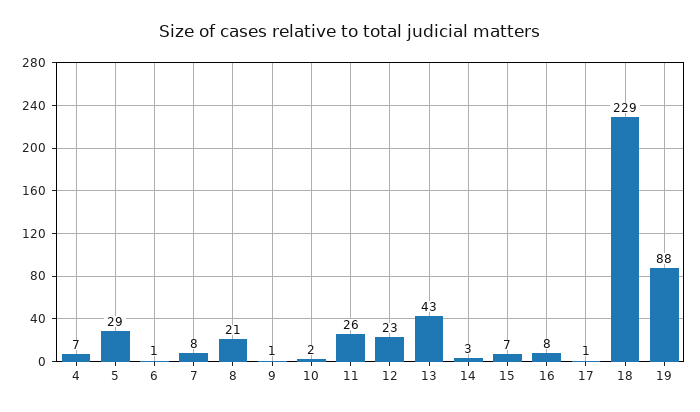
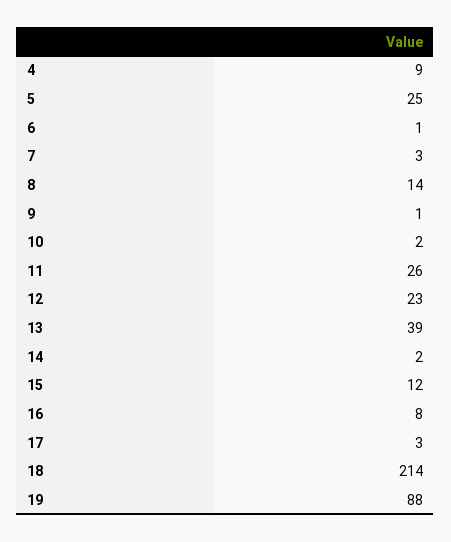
  {
-   "4": 7,
+   "4": 9,
-   "5": 29,
+   "5": 25,
    "6": 1,
-   "7": 8,
+   "7": 3,
-   "8": 21,
+   "8": 14,
    "9": 1,
    "10": 2,
    "11": 26,
    "12": 23,
-   "13": 43,
+   "13": 39,
-   "14": 3,
+   "14": 2,
-   "15": 7,
+   "15": 12,
    "16": 8,
-   "17": 1,
+   "17": 3,
-   "18": 229,
+   "18": 214,
    "19": 88
  }

